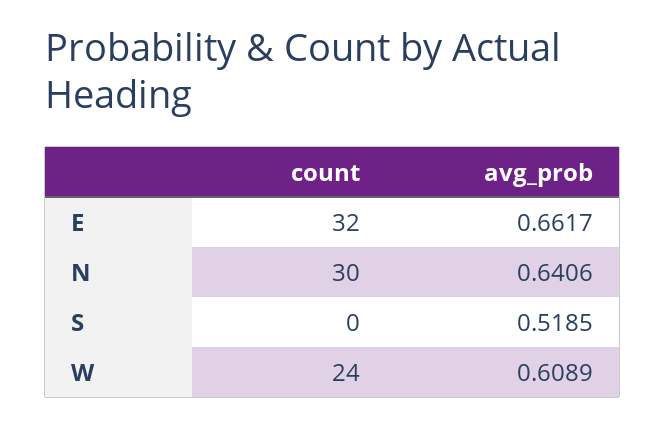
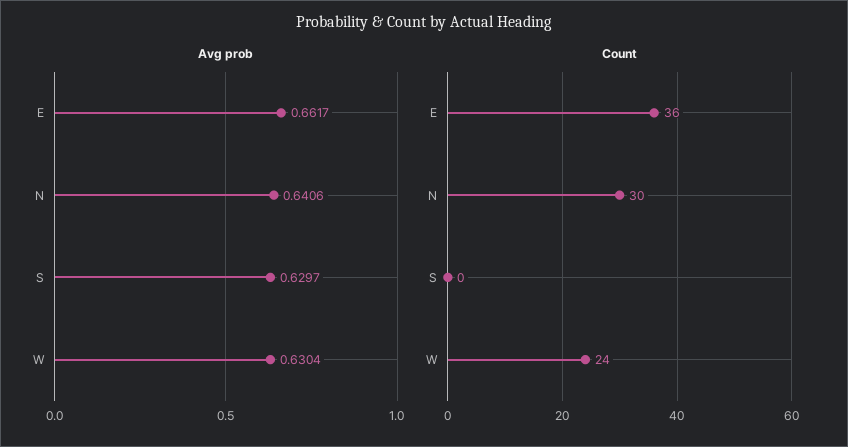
  {
    "count": {
-     "E": 32,
+     "E": 36,
      "N": 30,
      "S": 0,
      "W": 24
    },
    "avg_prob": {
      "E": 0.6617,
      "N": 0.6406,
-     "S": 0.5185,
+     "S": 0.6297,
-     "W": 0.6089
+     "W": 0.6304
    }
  }

